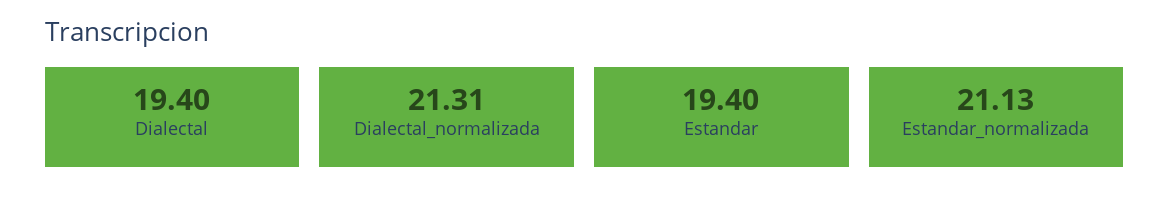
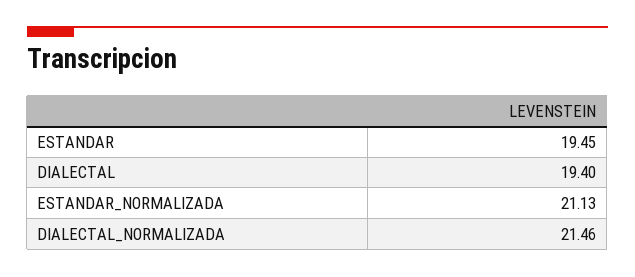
  {
    "Dialectal": 19.4,
-   "Dialectal_normalizada": 21.31,
+   "Dialectal_normalizada": 21.46,
-   "Estandar": 19.4,
+   "Estandar": 19.45,
    "Estandar_normalizada": 21.13
  }

